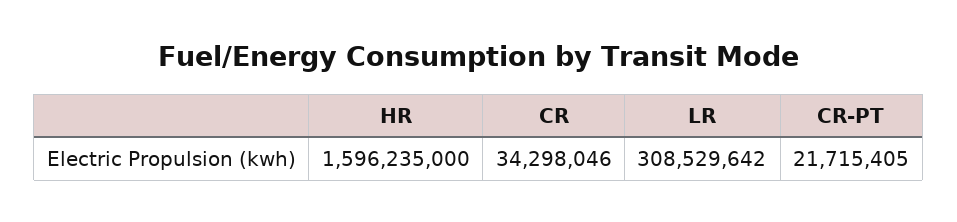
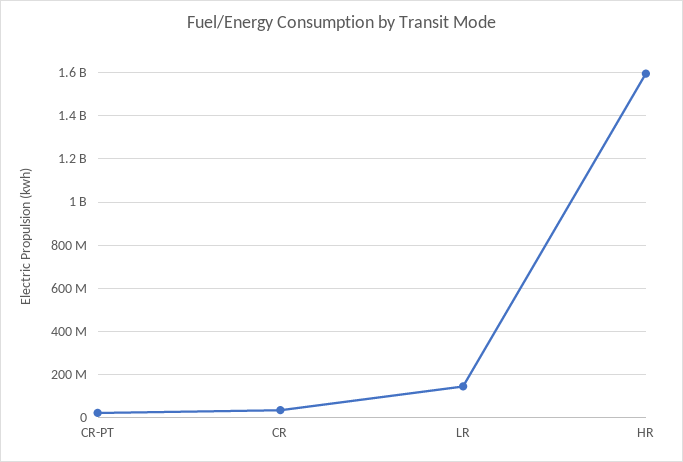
  {
    "HR": 1596235000,
    "CR": 34298046,
-   "LR": 308529642,
+   "LR": 150000000,
    "CR-PT": 21715405
  }

